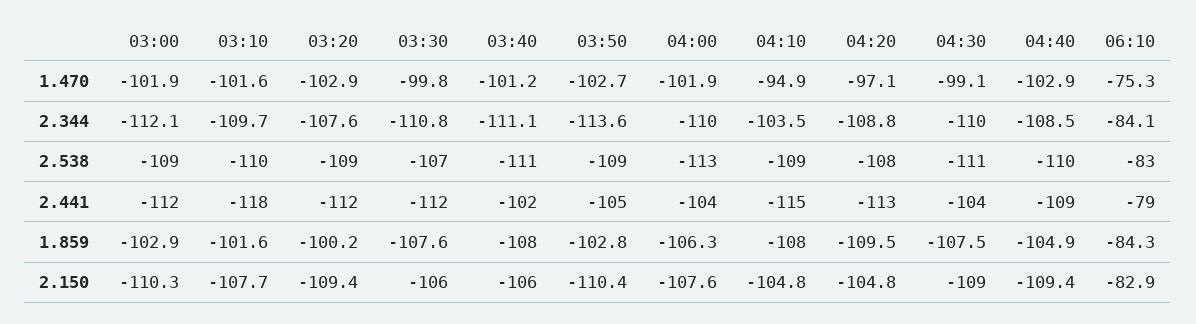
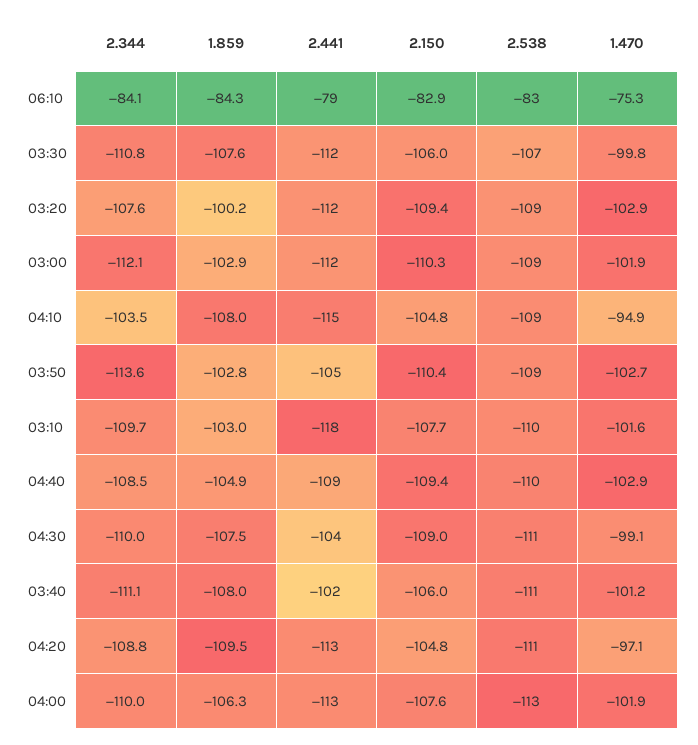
  {
    "03:00": {
      "1.470": -101.9,
      "2.344": -112.1,
      "2.538": -109,
      "2.441": -112,
      "1.859": -102.9,
      "2.150": -110.3
    },
    "03:10": {
      "1.470": -101.6,
      "2.344": -109.7,
      "2.538": -110,
      "2.441": -118,
-     "1.859": -101.6,
+     "1.859": -103,
      "2.150": -107.7
    },
    "03:20": {
      "1.470": -102.9,
      "2.344": -107.6,
      "2.538": -109,
      "2.441": -112,
      "1.859": -100.2,
      "2.150": -109.4
    },
    "03:30": {
      "1.470": -99.8,
      "2.344": -110.8,
      "2.538": -107,
      "2.441": -112,
      "1.859": -107.6,
      "2.150": -106
    },
    "03:40": {
      "1.470": -101.2,
      "2.344": -111.1,
      "2.538": -111,
      "2.441": -102,
      "1.859": -108,
      "2.150": -106
    },
    "03:50": {
      "1.470": -102.7,
      "2.344": -113.6,
      "2.538": -109,
      "2.441": -105,
      "1.859": -102.8,
      "2.150": -110.4
    },
    "04:00": {
      "1.470": -101.9,
      "2.344": -110,
      "2.538": -113,
-     "2.441": -104,
+     "2.441": -113,
      "1.859": -106.3,
      "2.150": -107.6
    },
    "04:10": {
      "1.470": -94.9,
      "2.344": -103.5,
      "2.538": -109,
      "2.441": -115,
      "1.859": -108,
      "2.150": -104.8
    },
    "04:20": {
      "1.470": -97.1,
      "2.344": -108.8,
-     "2.538": -108,
+     "2.538": -111,
      "2.441": -113,
      "1.859": -109.5,
      "2.150": -104.8
    },
    "04:30": {
      "1.470": -99.1,
      "2.344": -110,
      "2.538": -111,
      "2.441": -104,
      "1.859": -107.5,
      "2.150": -109
    },
    "04:40": {
      "1.470": -102.9,
      "2.344": -108.5,
      "2.538": -110,
      "2.441": -109,
      "1.859": -104.9,
      "2.150": -109.4
    },
    "06:10": {
      "1.470": -75.3,
      "2.344": -84.1,
      "2.538": -83,
      "2.441": -79,
      "1.859": -84.3,
      "2.150": -82.9
    }
  }

